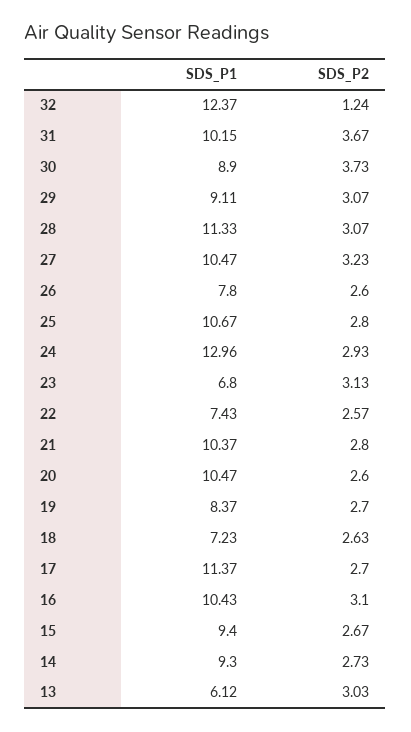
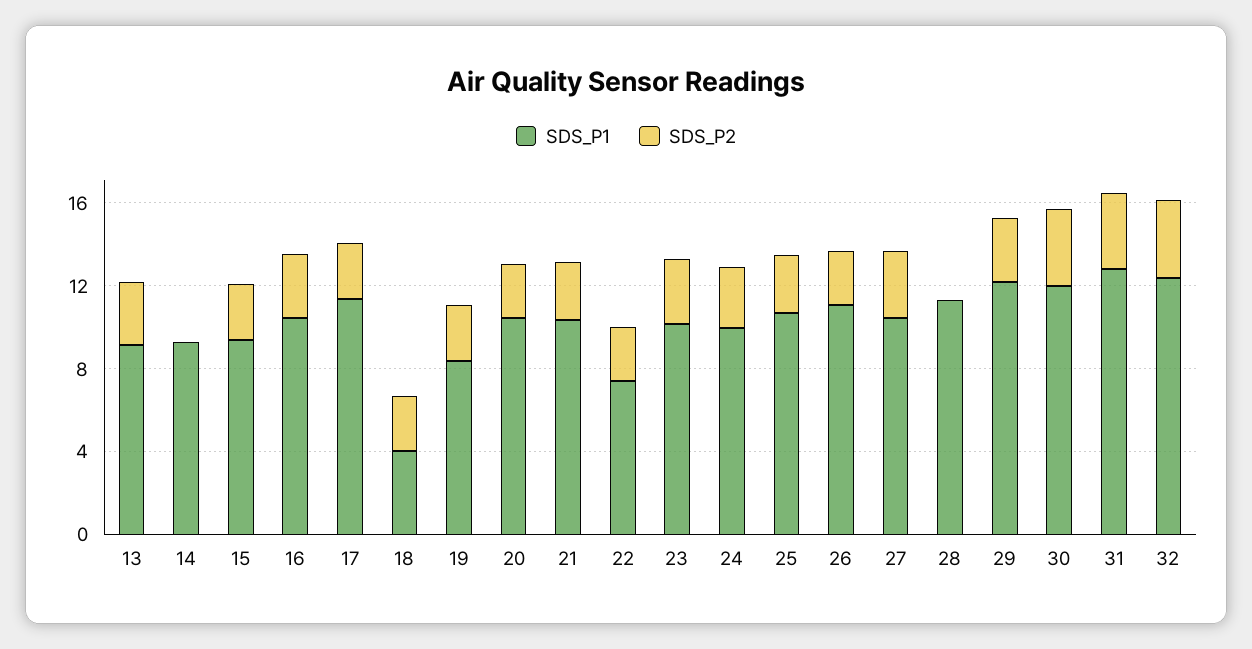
  {
    "SDS_P1": {
      "32": 12.37,
-     "31": 10.15,
+     "31": 13,
-     "30": 8.9,
+     "30": 12,
-     "29": 9.11,
+     "29": 12,
      "28": 11.33,
      "27": 10.47,
-     "26": 7.8,
+     "26": 11,
      "25": 10.67,
-     "24": 12.96,
+     "24": 10,
-     "23": 6.8,
+     "23": 10,
      "22": 7.43,
      "21": 10.37,
      "20": 10.47,
      "19": 8.37,
-     "18": 7.23,
+     "18": 4,
      "17": 11.37,
      "16": 10.43,
      "15": 9.4,
      "14": 9.3,
-     "13": 6.12
+     "13": 9
    },
    "SDS_P2": {
-     "32": 1.24,
+     "32": 4,
      "31": 3.67,
      "30": 3.73,
      "29": 3.07,
-     "28": 3.07,
+     "28": 0,
      "27": 3.23,
      "26": 2.6,
      "25": 2.8,
      "24": 2.93,
      "23": 3.13,
      "22": 2.57,
      "21": 2.8,
      "20": 2.6,
      "19": 2.7,
      "18": 2.63,
      "17": 2.7,
      "16": 3.1,
      "15": 2.67,
-     "14": 2.73,
+     "14": 0,
      "13": 3.03
    }
  }

